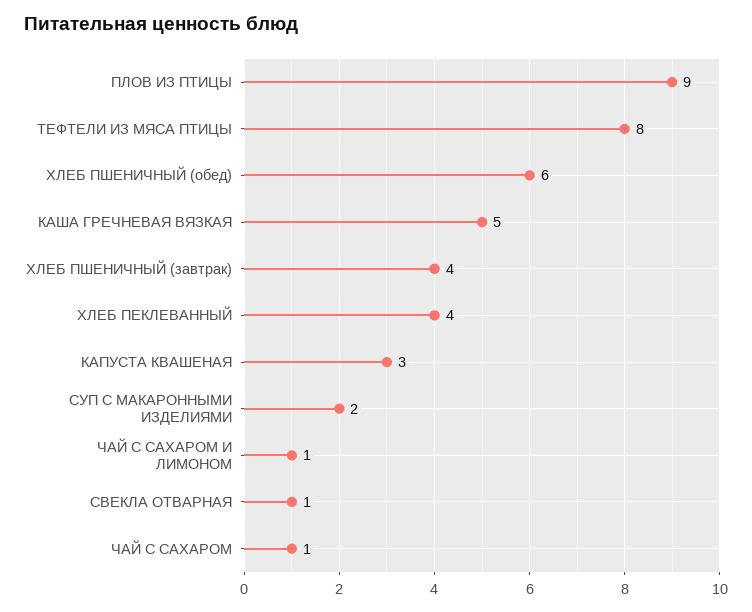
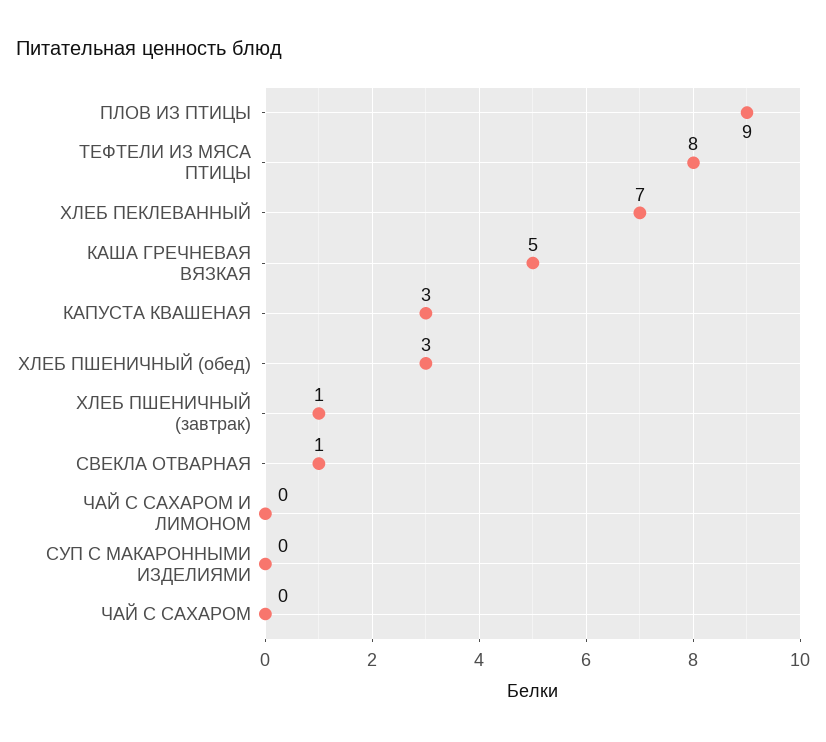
  {
    "ПЛОВ ИЗ ПТИЦЫ": 9,
    "ТЕФТЕЛИ ИЗ МЯСА ПТИЦЫ": 8,
-   "ХЛЕБ ПШЕНИЧНЫЙ (обед)": 6,
+   "ХЛЕБ ПШЕНИЧНЫЙ (обед)": 3,
    "КАША ГРЕЧНЕВАЯ ВЯЗКАЯ": 5,
-   "ХЛЕБ ПШЕНИЧНЫЙ (завтрак)": 4,
+   "ХЛЕБ ПШЕНИЧНЫЙ (завтрак)": 1,
-   "ХЛЕБ ПЕКЛЕВАННЫЙ": 4,
+   "ХЛЕБ ПЕКЛЕВАННЫЙ": 7,
    "КАПУСТА КВАШЕНАЯ": 3,
-   "СУП С МАКАРОННЫМИ ИЗДЕЛИЯМИ": 2,
+   "СУП С МАКАРОННЫМИ ИЗДЕЛИЯМИ": 0,
-   "ЧАЙ С САХАРОМ И ЛИМОНОМ": 1,
+   "ЧАЙ С САХАРОМ И ЛИМОНОМ": 0,
    "СВЕКЛА ОТВАРНАЯ": 1,
-   "ЧАЙ С САХАРОМ": 1
+   "ЧАЙ С САХАРОМ": 0
  }

